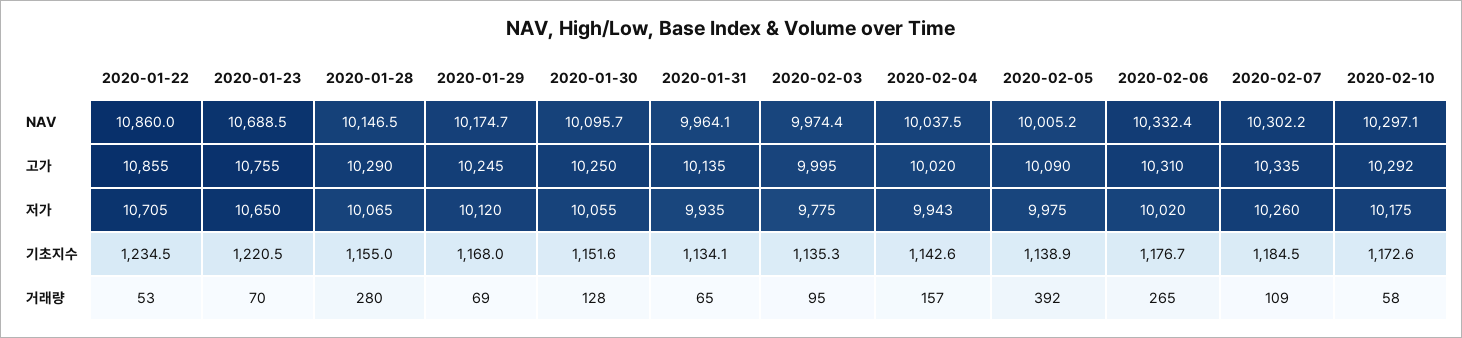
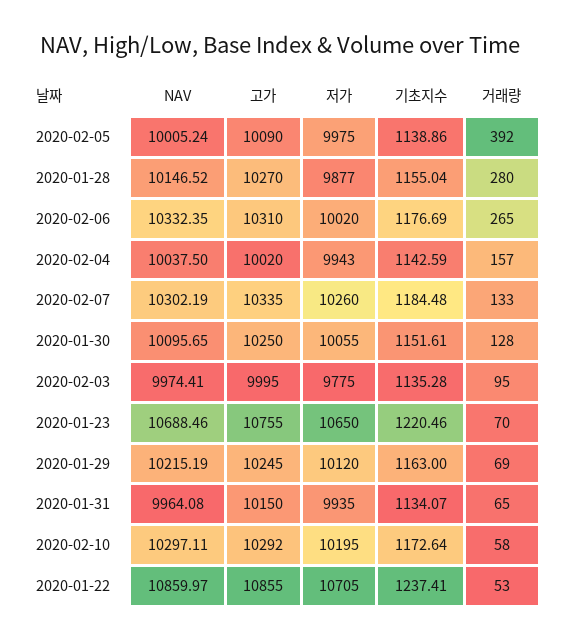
  {
    "2020-01-22": {
      "NAV": 10859.97,
      "고가": 10855,
      "저가": 10705,
-     "기초지수": 1234.5,
+     "기초지수": 1237.41,
      "거래량": 53
    },
    "2020-01-23": {
      "NAV": 10688.46,
      "고가": 10755,
      "저가": 10650,
      "기초지수": 1220.46,
      "거래량": 70
    },
    "2020-01-28": {
      "NAV": 10146.52,
-     "고가": 10290,
+     "고가": 10270,
-     "저가": 10065,
+     "저가": 9877,
      "기초지수": 1155.04,
      "거래량": 280
    },
    "2020-01-29": {
-     "NAV": 10174.7,
+     "NAV": 10215.19,
      "고가": 10245,
      "저가": 10120,
-     "기초지수": 1168,
+     "기초지수": 1163,
      "거래량": 69
    },
    "2020-01-30": {
      "NAV": 10095.65,
      "고가": 10250,
      "저가": 10055,
      "기초지수": 1151.61,
      "거래량": 128
    },
    "2020-01-31": {
      "NAV": 9964.08,
-     "고가": 10135,
+     "고가": 10150,
      "저가": 9935,
      "기초지수": 1134.07,
      "거래량": 65
    },
    "2020-02-03": {
      "NAV": 9974.41,
      "고가": 9995,
      "저가": 9775,
      "기초지수": 1135.28,
      "거래량": 95
    },
    "2020-02-04": {
      "NAV": 10037.5,
      "고가": 10020,
      "저가": 9943,
      "기초지수": 1142.59,
      "거래량": 157
    },
    "2020-02-05": {
      "NAV": 10005.24,
      "고가": 10090,
      "저가": 9975,
      "기초지수": 1138.86,
      "거래량": 392
    },
    "2020-02-06": {
      "NAV": 10332.35,
      "고가": 10310,
      "저가": 10020,
      "기초지수": 1176.69,
      "거래량": 265
    },
    "2020-02-07": {
      "NAV": 10302.19,
      "고가": 10335,
      "저가": 10260,
      "기초지수": 1184.48,
-     "거래량": 109
+     "거래량": 133
    },
    "2020-02-10": {
      "NAV": 10297.11,
      "고가": 10292,
-     "저가": 10175,
+     "저가": 10195,
      "기초지수": 1172.64,
      "거래량": 58
    }
  }

